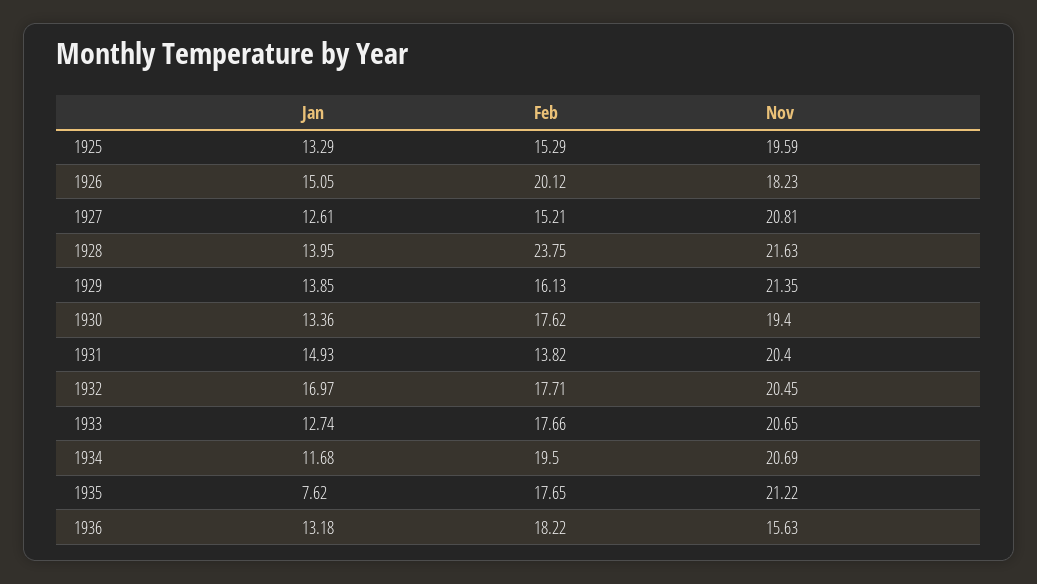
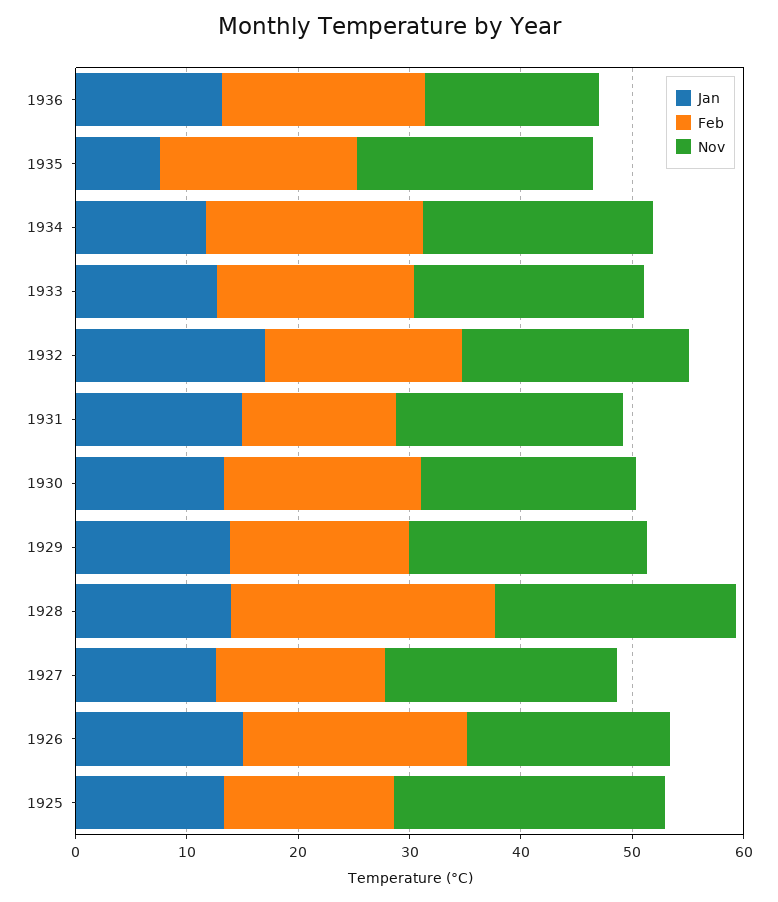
  {
    "Jan": {
      "1925": 13.29,
      "1926": 15.05,
      "1927": 12.61,
      "1928": 13.95,
      "1929": 13.85,
      "1930": 13.36,
      "1931": 14.93,
      "1932": 16.97,
      "1933": 12.74,
      "1934": 11.68,
      "1935": 7.62,
      "1936": 13.18
    },
    "Feb": {
      "1925": 15.29,
      "1926": 20.12,
      "1927": 15.21,
      "1928": 23.75,
      "1929": 16.13,
      "1930": 17.62,
      "1931": 13.82,
      "1932": 17.71,
      "1933": 17.66,
      "1934": 19.5,
      "1935": 17.65,
      "1936": 18.22
    },
    "Nov": {
-     "1925": 19.59,
+     "1925": 24,
      "1926": 18.23,
      "1927": 20.81,
      "1928": 21.63,
      "1929": 21.35,
      "1930": 19.4,
      "1931": 20.4,
      "1932": 20.45,
      "1933": 20.65,
      "1934": 20.69,
      "1935": 21.22,
      "1936": 15.63
    }
  }

